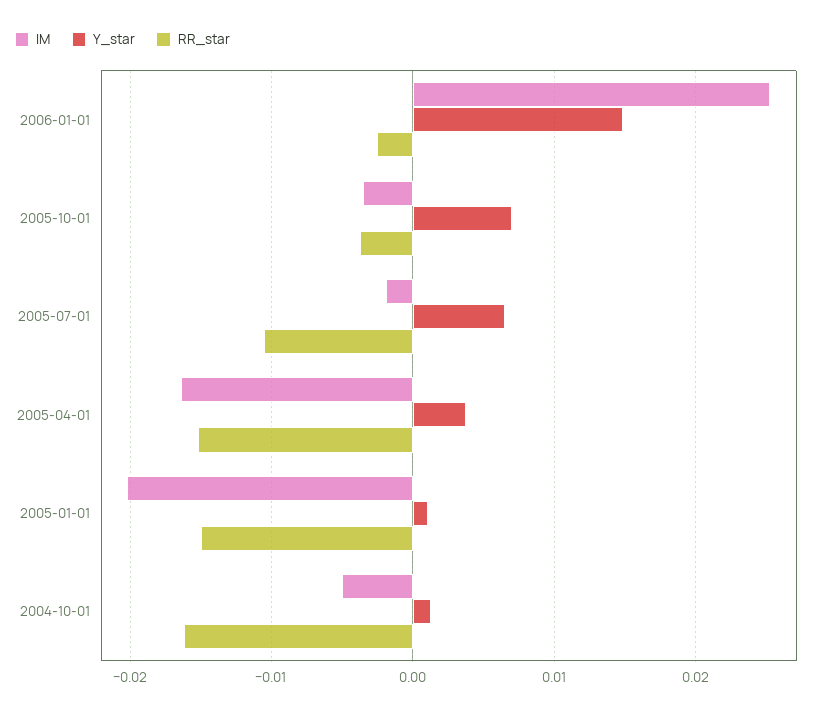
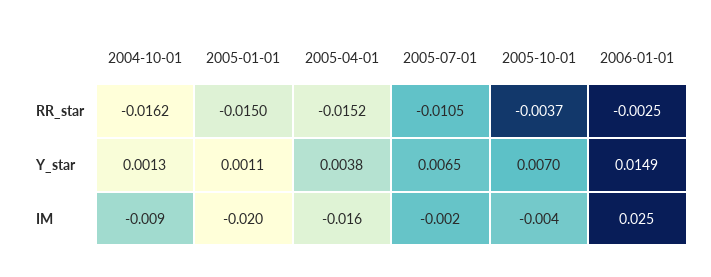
  {
    "IM": {
      "2006-01-01": 0.025,
      "2005-10-01": -0.004,
      "2005-07-01": -0.002,
      "2005-04-01": -0.016,
      "2005-01-01": -0.02,
-     "2004-10-01": -0.005
+     "2004-10-01": -0.009
    },
    "Y_star": {
      "2006-01-01": 0.0149,
      "2005-10-01": 0.007,
      "2005-07-01": 0.0065,
      "2005-04-01": 0.0038,
      "2005-01-01": 0.0011,
      "2004-10-01": 0.0013
    },
    "RR_star": {
      "2006-01-01": -0.0025,
      "2005-10-01": -0.0037,
      "2005-07-01": -0.0105,
      "2005-04-01": -0.0152,
      "2005-01-01": -0.015,
      "2004-10-01": -0.0162
    }
  }

